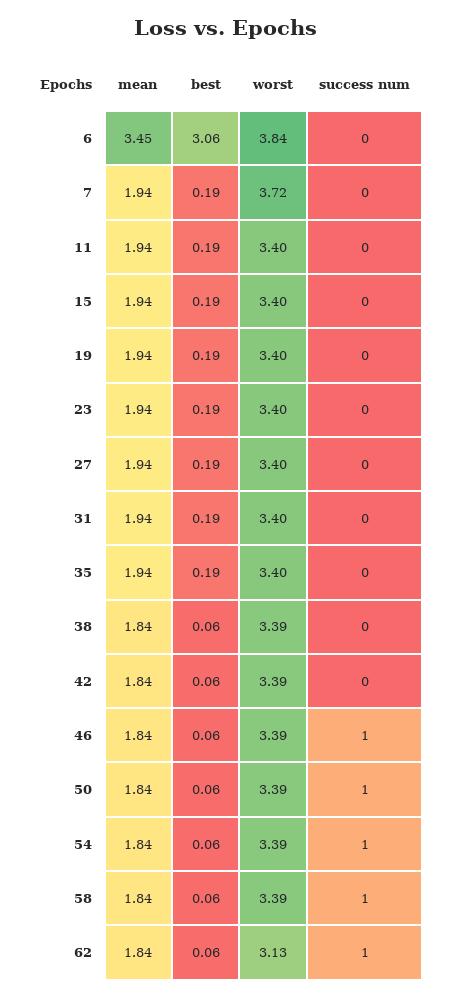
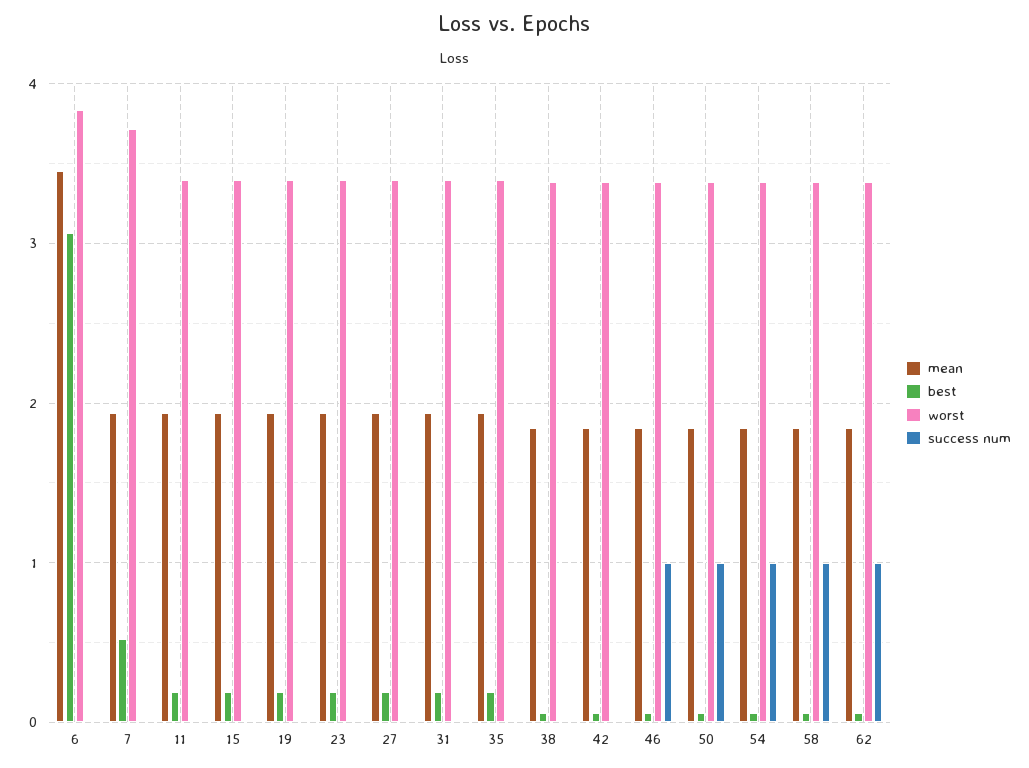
  {
    "mean": {
      "6": 3.45,
      "7": 1.94,
      "11": 1.94,
      "15": 1.94,
      "19": 1.94,
      "23": 1.94,
      "27": 1.94,
      "31": 1.94,
      "35": 1.94,
      "38": 1.84,
      "42": 1.84,
      "46": 1.84,
      "50": 1.84,
      "54": 1.84,
      "58": 1.84,
      "62": 1.84
    },
    "best": {
      "6": 3.06,
-     "7": 0.19,
+     "7": 0.5,
      "11": 0.19,
      "15": 0.19,
      "19": 0.19,
      "23": 0.19,
      "27": 0.19,
      "31": 0.19,
      "35": 0.19,
      "38": 0.06,
      "42": 0.06,
      "46": 0.06,
      "50": 0.06,
      "54": 0.06,
      "58": 0.06,
      "62": 0.06
    },
    "worst": {
      "6": 3.84,
      "7": 3.72,
      "11": 3.4,
      "15": 3.4,
      "19": 3.4,
      "23": 3.4,
      "27": 3.4,
      "31": 3.4,
      "35": 3.4,
      "38": 3.39,
      "42": 3.39,
      "46": 3.39,
      "50": 3.39,
      "54": 3.39,
      "58": 3.39,
-     "62": 3.13
+     "62": 3.4
    },
    "success num": {
      "6": 0,
      "7": 0,
      "11": 0,
      "15": 0,
      "19": 0,
      "23": 0,
      "27": 0,
      "31": 0,
      "35": 0,
      "38": 0,
      "42": 0,
      "46": 1,
      "50": 1,
      "54": 1,
      "58": 1,
      "62": 1
    }
  }

